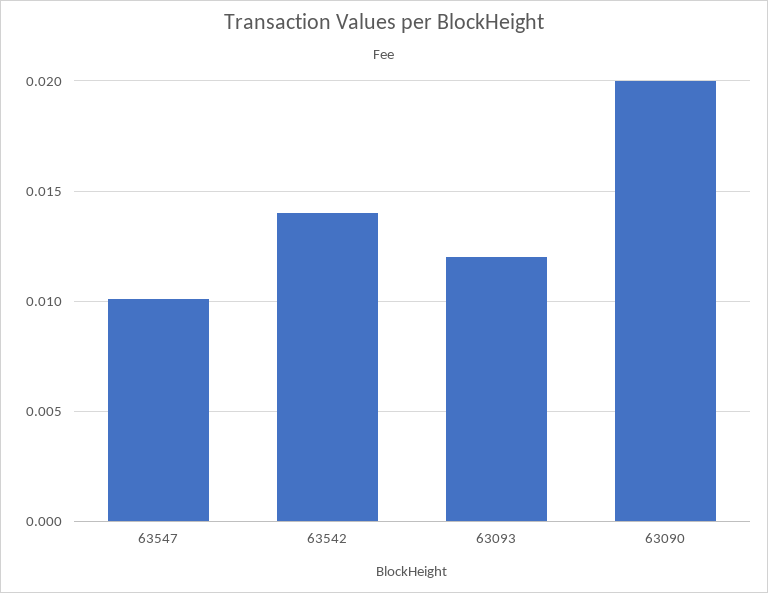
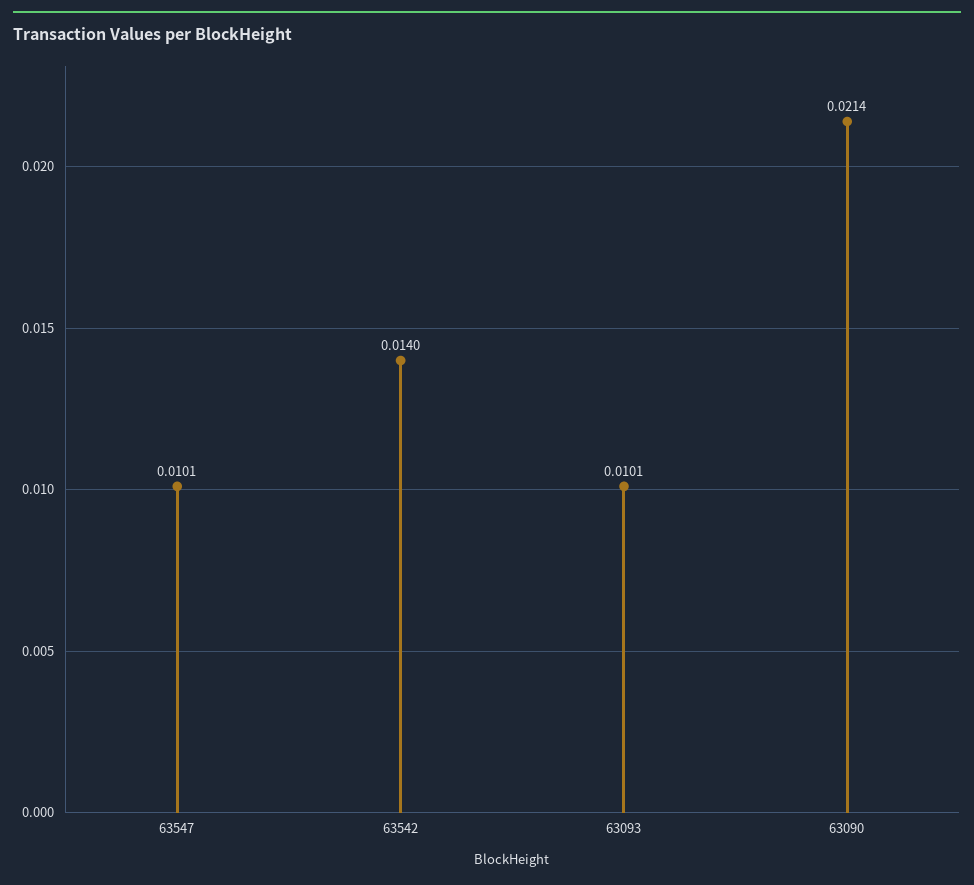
  {
    "63547": 0.0101,
    "63542": 0.014,
-   "63093": 0.012,
+   "63093": 0.0101,
-   "63090": 0.02
+   "63090": 0.0214
  }

